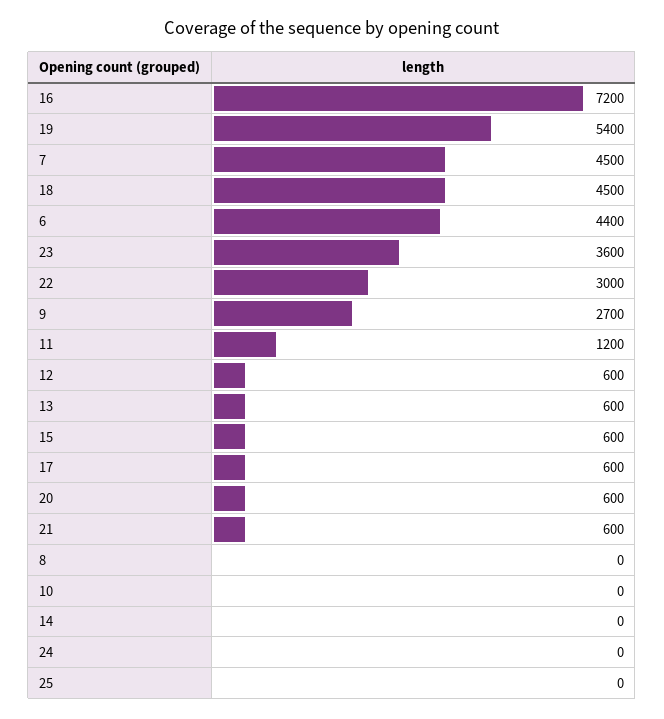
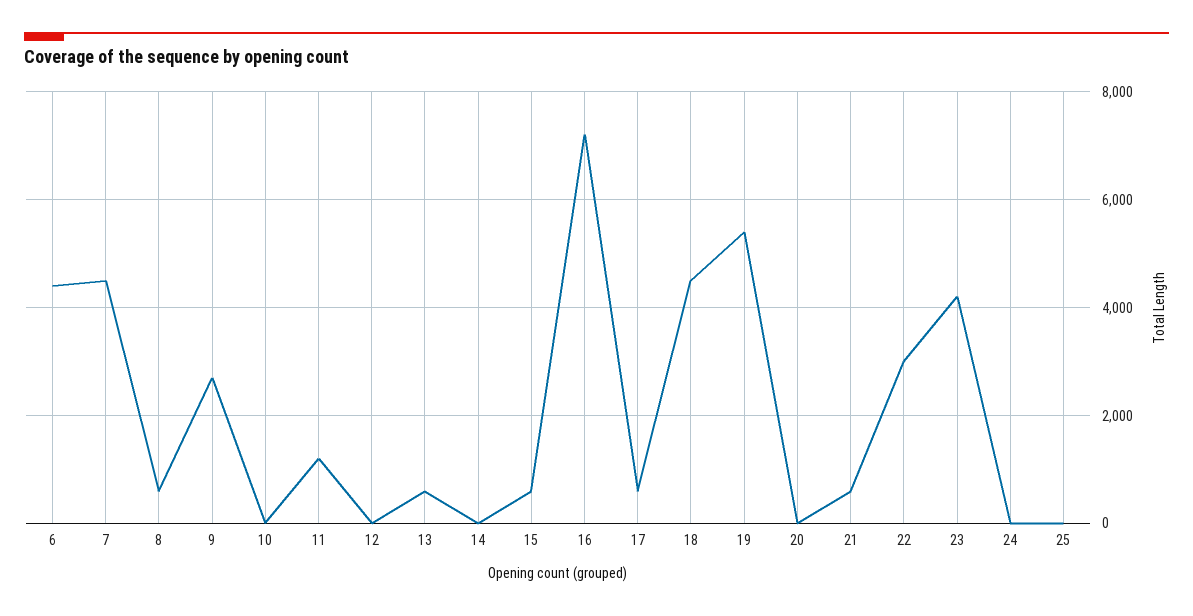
  {
    "16": 7200,
    "19": 5400,
    "7": 4500,
    "18": 4500,
    "6": 4400,
-   "23": 3600,
+   "23": 4200,
    "22": 3000,
    "9": 2700,
    "11": 1200,
-   "12": 600,
+   "12": 0,
    "13": 600,
    "15": 600,
    "17": 600,
-   "20": 600,
+   "20": 0,
    "21": 600,
-   "8": 0,
+   "8": 600,
    "10": 0,
    "14": 0,
    "24": 0,
    "25": 0
  }

